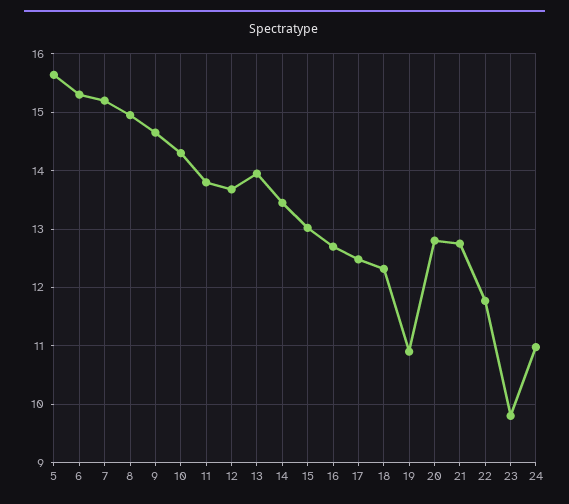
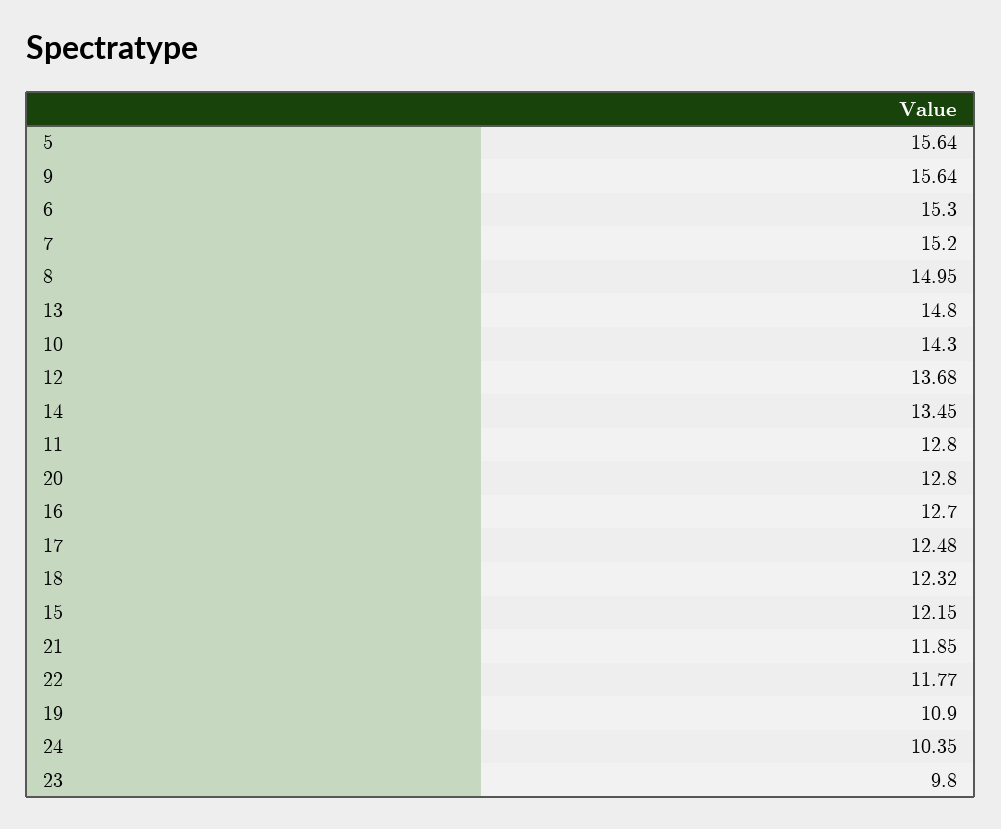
  {
    "5": 15.64,
    "6": 15.3,
    "7": 15.2,
    "8": 14.95,
-   "9": 14.6,
+   "9": 15.64,
    "10": 14.3,
-   "11": 13.8,
+   "11": 12.8,
    "12": 13.68,
-   "13": 14,
+   "13": 14.8,
    "14": 13.45,
-   "15": 13,
+   "15": 12.15,
    "16": 12.7,
    "17": 12.48,
    "18": 12.32,
    "19": 10.9,
    "20": 12.8,
-   "21": 12.8,
+   "21": 11.85,
    "22": 11.77,
    "23": 9.8,
-   "24": 11
+   "24": 10.35
  }

